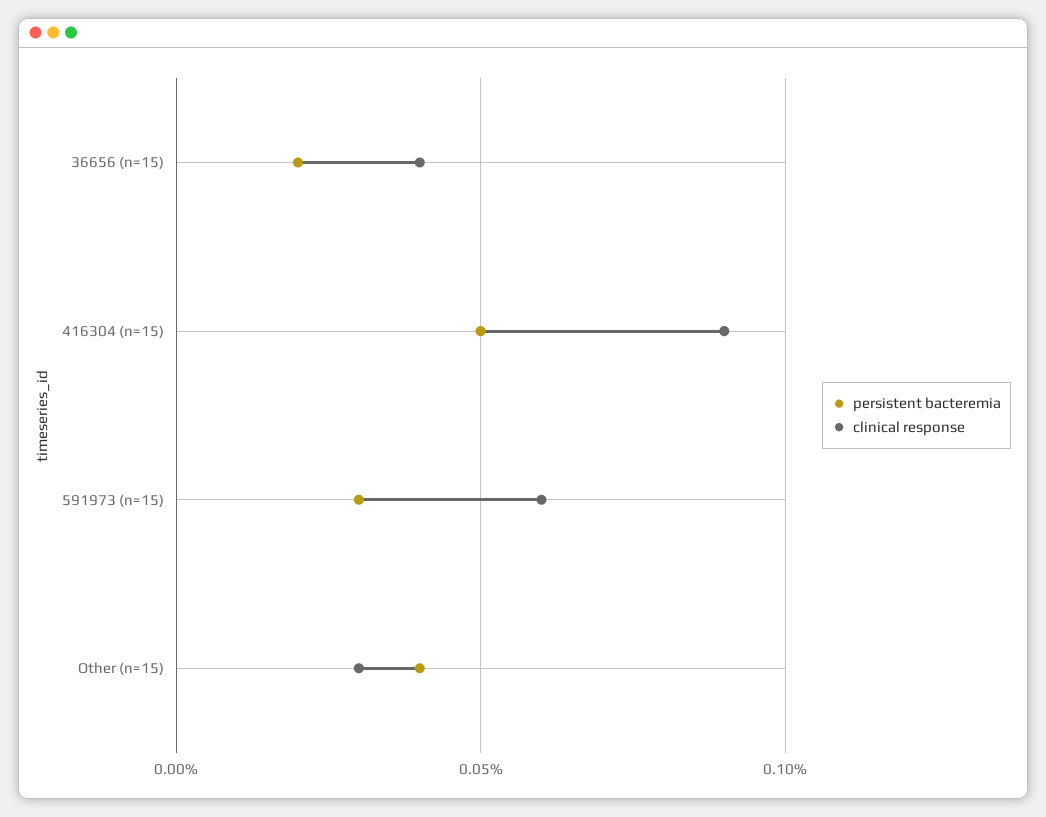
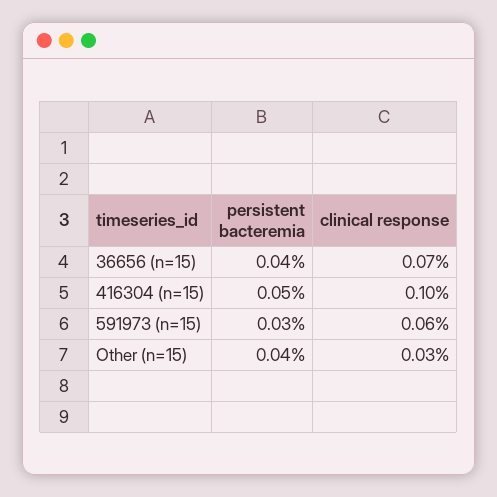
  {
    "persistent bacteremia": {
-     "36656 (n=15)": 0.02,
+     "36656 (n=15)": 0.04,
      "416304 (n=15)": 0.05,
      "591973 (n=15)": 0.03,
      "Other (n=15)": 0.04
    },
    "clinical response": {
-     "36656 (n=15)": 0.04,
+     "36656 (n=15)": 0.07,
-     "416304 (n=15)": 0.09,
+     "416304 (n=15)": 0.1,
      "591973 (n=15)": 0.06,
      "Other (n=15)": 0.03
    }
  }

